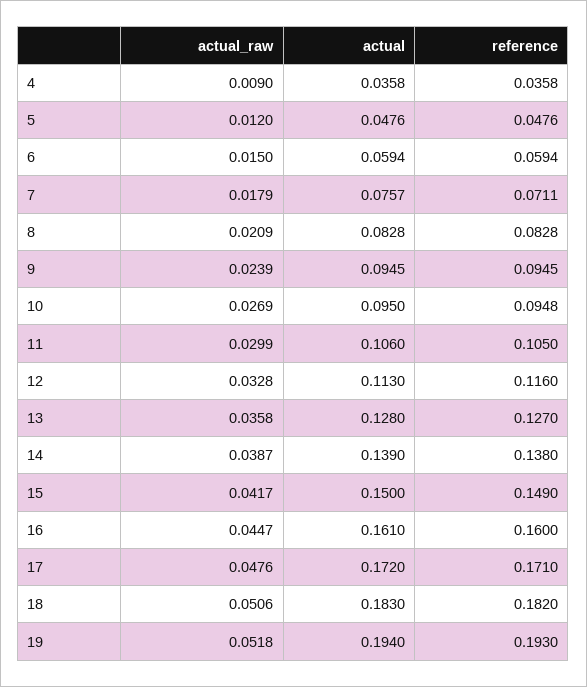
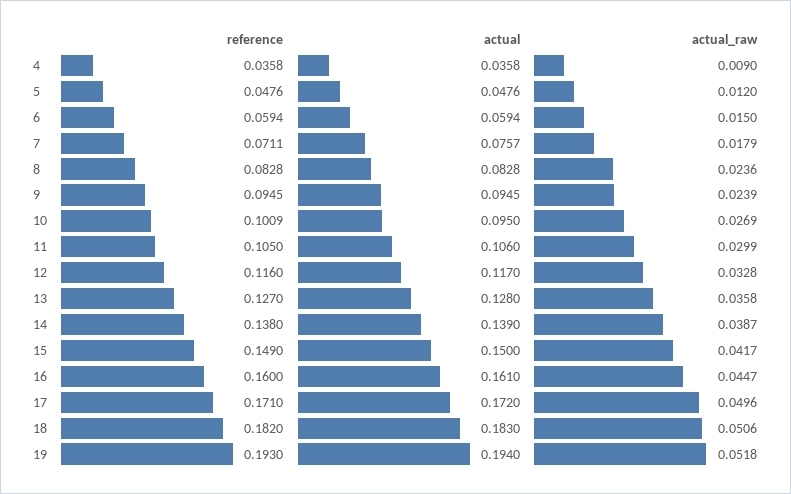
  {
    "actual_raw": {
      "4": 0.009,
      "5": 0.012,
      "6": 0.015,
      "7": 0.0179,
-     "8": 0.0209,
+     "8": 0.0236,
      "9": 0.0239,
      "10": 0.0269,
      "11": 0.0299,
      "12": 0.0328,
      "13": 0.0358,
      "14": 0.0387,
      "15": 0.0417,
      "16": 0.0447,
-     "17": 0.0476,
+     "17": 0.0496,
      "18": 0.0506,
      "19": 0.0518
    },
    "actual": {
      "4": 0.0358,
      "5": 0.0476,
      "6": 0.0594,
      "7": 0.0757,
      "8": 0.0828,
      "9": 0.0945,
      "10": 0.095,
      "11": 0.106,
-     "12": 0.113,
+     "12": 0.117,
      "13": 0.128,
      "14": 0.139,
      "15": 0.15,
      "16": 0.161,
      "17": 0.172,
      "18": 0.183,
      "19": 0.194
    },
    "reference": {
      "4": 0.0358,
      "5": 0.0476,
      "6": 0.0594,
      "7": 0.0711,
      "8": 0.0828,
      "9": 0.0945,
-     "10": 0.0948,
+     "10": 0.1009,
      "11": 0.105,
      "12": 0.116,
      "13": 0.127,
      "14": 0.138,
      "15": 0.149,
      "16": 0.16,
      "17": 0.171,
      "18": 0.182,
      "19": 0.193
    }
  }

